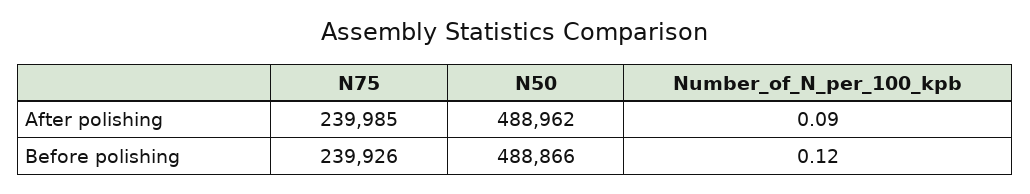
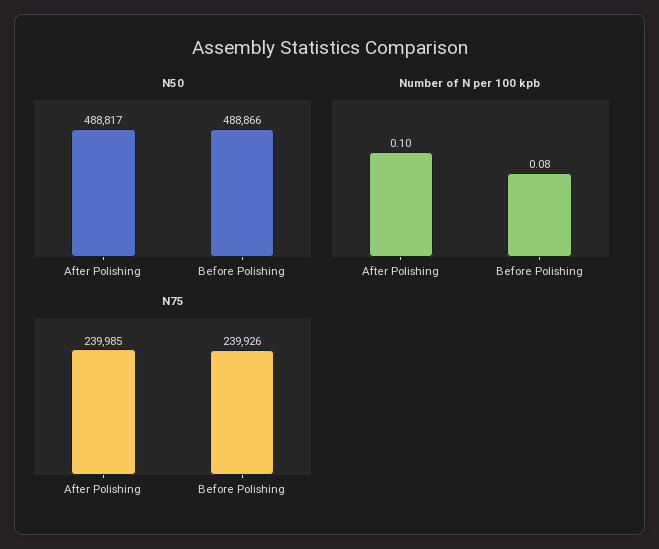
  {
    "N75": {
      "After polishing": 239985,
      "Before polishing": 239926
    },
    "N50": {
-     "After polishing": 488962,
+     "After polishing": 488817,
      "Before polishing": 488866
    },
    "Number_of_N_per_100_kpb": {
-     "After polishing": 0.09,
+     "After polishing": 0.1,
-     "Before polishing": 0.12
+     "Before polishing": 0.08
    }
  }

